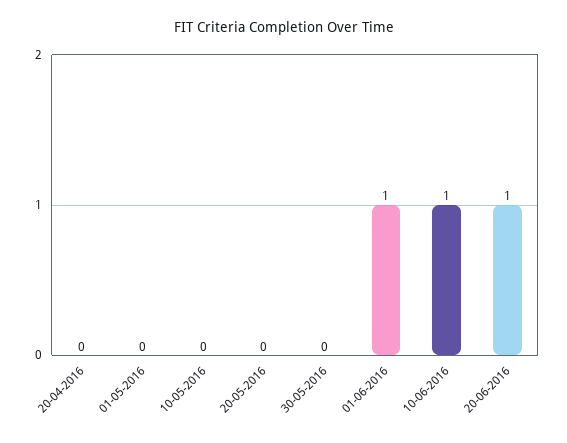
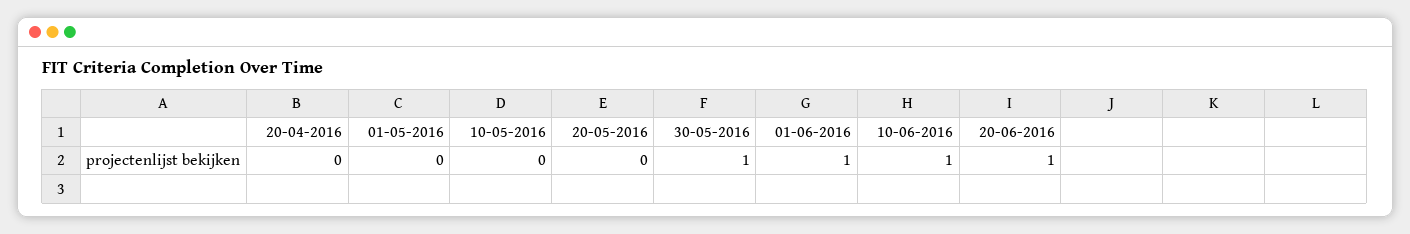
  {
    "20-04-2016": 0,
    "01-05-2016": 0,
    "10-05-2016": 0,
    "20-05-2016": 0,
-   "30-05-2016": 0,
+   "30-05-2016": 1,
    "01-06-2016": 1,
    "10-06-2016": 1,
    "20-06-2016": 1
  }

